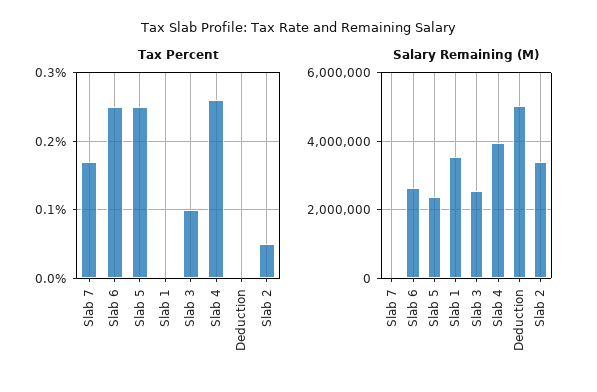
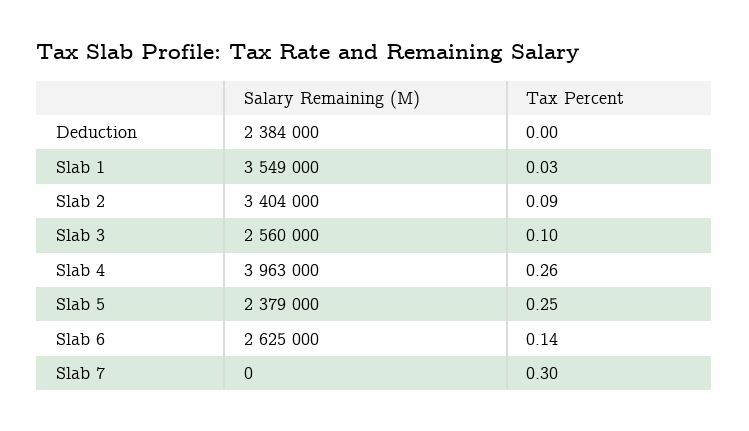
  {
    "Tax Percent": {
-     "Slab 7": 0.17,
+     "Slab 7": 0.3,
-     "Slab 6": 0.25,
+     "Slab 6": 0.14,
      "Slab 5": 0.25,
-     "Slab 1": 0,
+     "Slab 1": 0.03,
      "Slab 3": 0.1,
      "Slab 4": 0.26,
      "Deduction": 0,
-     "Slab 2": 0.05
+     "Slab 2": 0.09
    },
    "Salary Remaining (M)": {
      "Slab 7": 0,
      "Slab 6": 2625000,
      "Slab 5": 2379000,
      "Slab 1": 3549000,
      "Slab 3": 2560000,
      "Slab 4": 3963000,
-     "Deduction": 5000000,
+     "Deduction": 2384000,
      "Slab 2": 3404000
    }
  }

